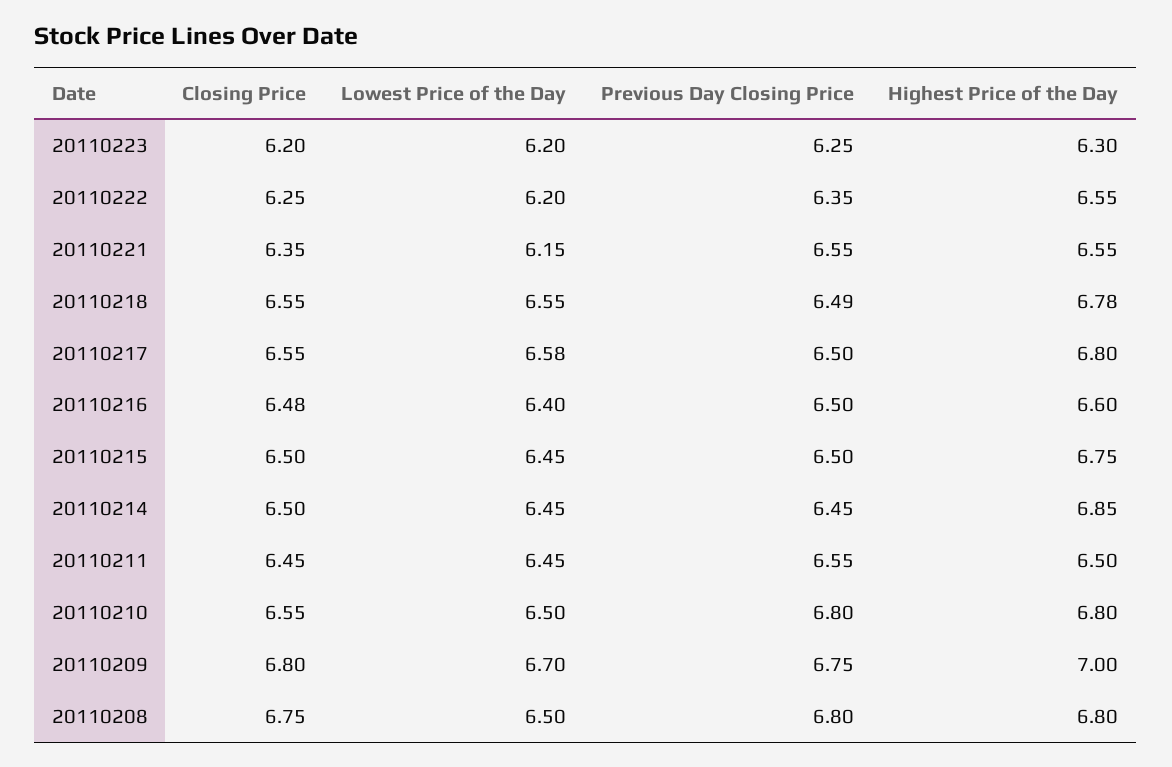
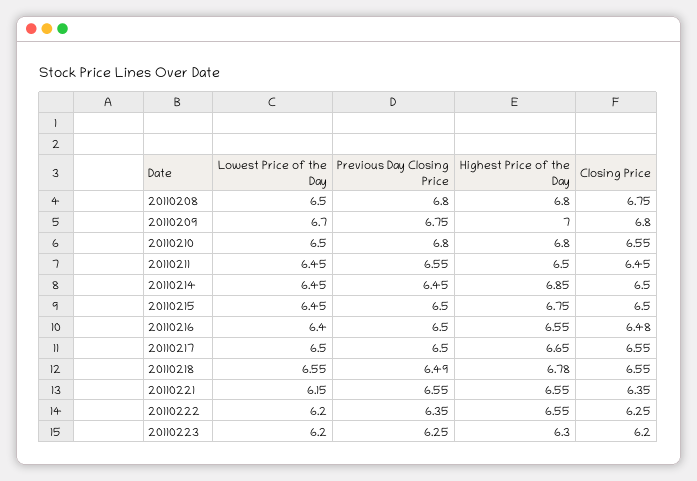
  {
    "Closing Price": {
      "20110223": 6.2,
      "20110222": 6.25,
      "20110221": 6.35,
      "20110218": 6.55,
      "20110217": 6.55,
      "20110216": 6.48,
      "20110215": 6.5,
      "20110214": 6.5,
      "20110211": 6.45,
      "20110210": 6.55,
      "20110209": 6.8,
      "20110208": 6.75
    },
    "Lowest Price of the Day": {
      "20110223": 6.2,
      "20110222": 6.2,
      "20110221": 6.15,
      "20110218": 6.55,
-     "20110217": 6.58,
+     "20110217": 6.5,
      "20110216": 6.4,
      "20110215": 6.45,
      "20110214": 6.45,
      "20110211": 6.45,
      "20110210": 6.5,
      "20110209": 6.7,
      "20110208": 6.5
    },
    "Previous Day Closing Price": {
      "20110223": 6.25,
      "20110222": 6.35,
      "20110221": 6.55,
      "20110218": 6.49,
      "20110217": 6.5,
      "20110216": 6.5,
      "20110215": 6.5,
      "20110214": 6.45,
      "20110211": 6.55,
      "20110210": 6.8,
      "20110209": 6.75,
      "20110208": 6.8
    },
    "Highest Price of the Day": {
      "20110223": 6.3,
      "20110222": 6.55,
      "20110221": 6.55,
      "20110218": 6.78,
-     "20110217": 6.8,
+     "20110217": 6.65,
-     "20110216": 6.6,
+     "20110216": 6.55,
      "20110215": 6.75,
      "20110214": 6.85,
      "20110211": 6.5,
      "20110210": 6.8,
      "20110209": 7,
      "20110208": 6.8
    }
  }

